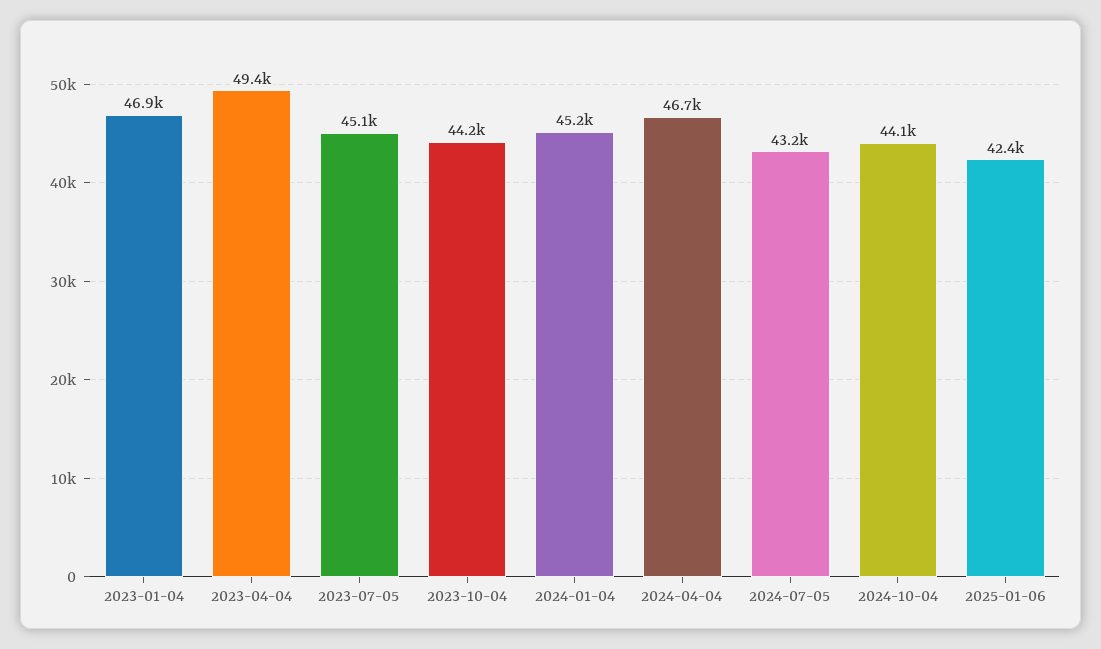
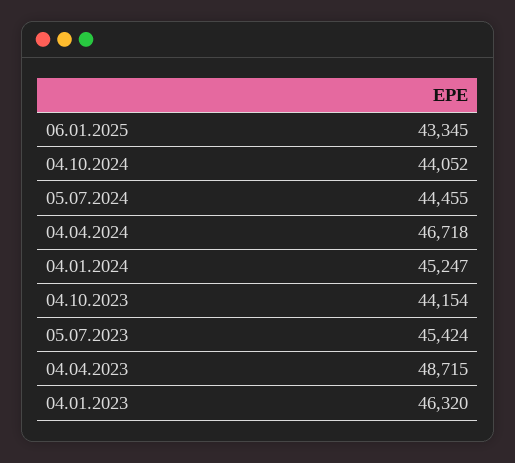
  {
-   "2023-01-04": 46900,
+   "2023-01-04": 46320,
-   "2023-04-04": 49400,
+   "2023-04-04": 48715,
-   "2023-07-05": 45100,
+   "2023-07-05": 45424,
    "2023-10-04": 44154,
    "2024-01-04": 45247,
    "2024-04-04": 46718,
-   "2024-07-05": 43200,
+   "2024-07-05": 44455,
    "2024-10-04": 44052,
-   "2025-01-06": 42400
+   "2025-01-06": 43345
  }

